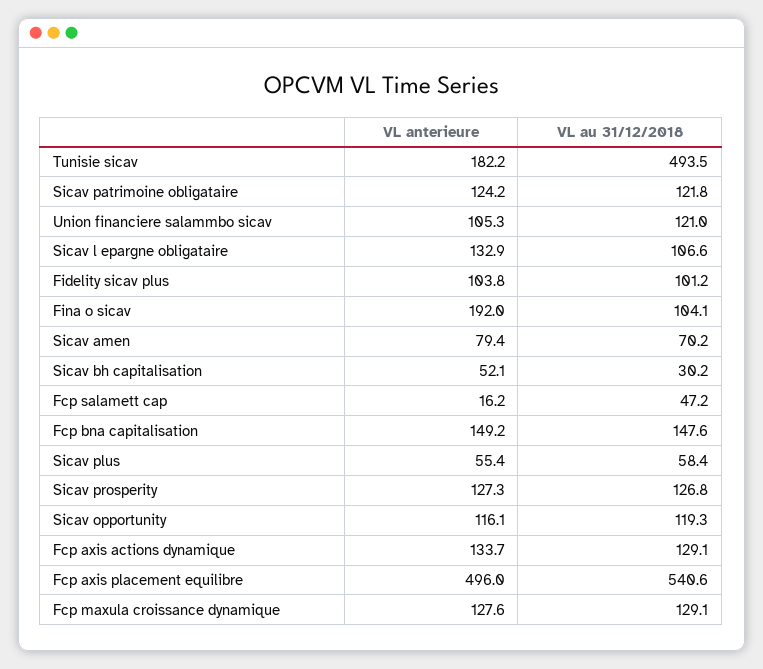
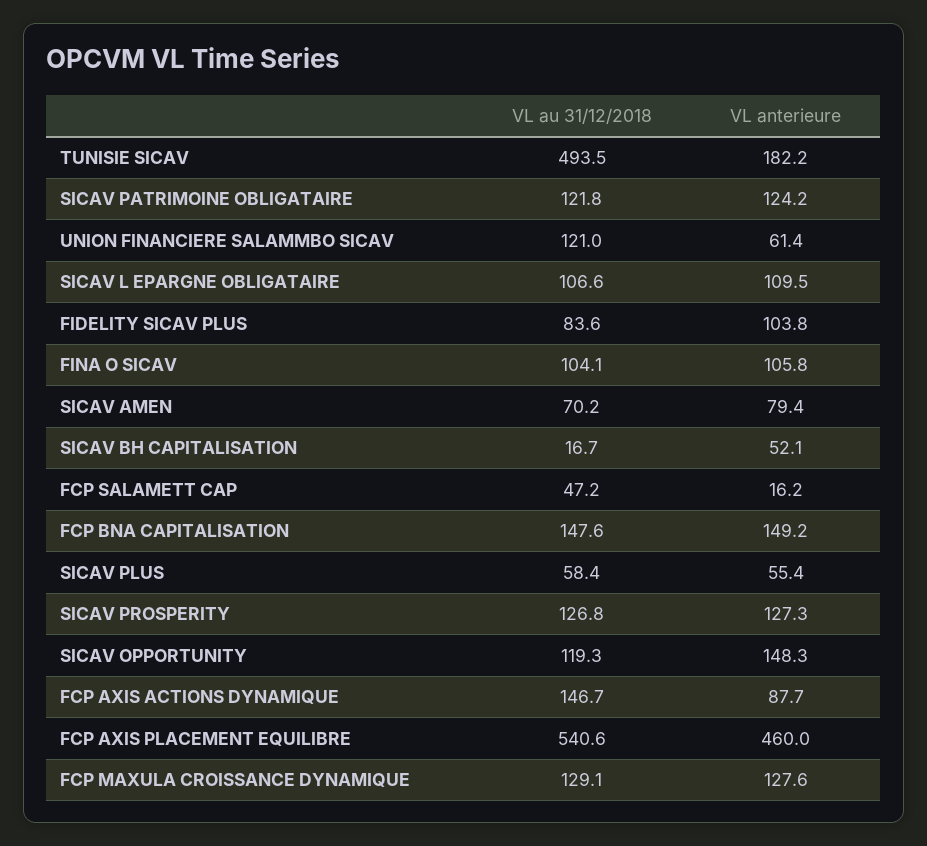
  {
    "VL anterieure": {
      "Tunisie sicav": 182.2,
      "Sicav patrimoine obligataire": 124.2,
-     "Union financiere salammbo sicav": 105.3,
+     "Union financiere salammbo sicav": 61.4,
-     "Sicav l epargne obligataire": 132.9,
+     "Sicav l epargne obligataire": 109.5,
      "Fidelity sicav plus": 103.8,
-     "Fina o sicav": 192,
+     "Fina o sicav": 105.8,
      "Sicav amen": 79.4,
      "Sicav bh capitalisation": 52.1,
      "Fcp salamett cap": 16.2,
      "Fcp bna capitalisation": 149.2,
      "Sicav plus": 55.4,
      "Sicav prosperity": 127.3,
-     "Sicav opportunity": 116.1,
+     "Sicav opportunity": 148.3,
-     "Fcp axis actions dynamique": 133.7,
+     "Fcp axis actions dynamique": 87.7,
-     "Fcp axis placement equilibre": 496,
+     "Fcp axis placement equilibre": 460,
      "Fcp maxula croissance dynamique": 127.6
    },
    "VL au 31/12/2018": {
      "Tunisie sicav": 493.5,
      "Sicav patrimoine obligataire": 121.8,
      "Union financiere salammbo sicav": 121,
      "Sicav l epargne obligataire": 106.6,
-     "Fidelity sicav plus": 101.2,
+     "Fidelity sicav plus": 83.6,
      "Fina o sicav": 104.1,
      "Sicav amen": 70.2,
-     "Sicav bh capitalisation": 30.2,
+     "Sicav bh capitalisation": 16.7,
      "Fcp salamett cap": 47.2,
      "Fcp bna capitalisation": 147.6,
      "Sicav plus": 58.4,
      "Sicav prosperity": 126.8,
      "Sicav opportunity": 119.3,
-     "Fcp axis actions dynamique": 129.1,
+     "Fcp axis actions dynamique": 146.7,
      "Fcp axis placement equilibre": 540.6,
      "Fcp maxula croissance dynamique": 129.1
    }
  }

